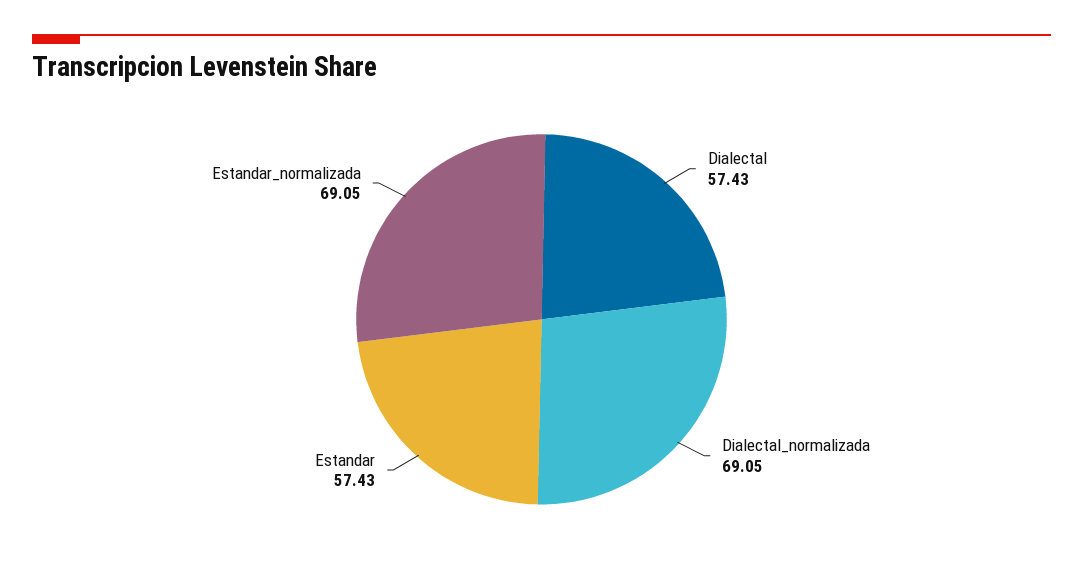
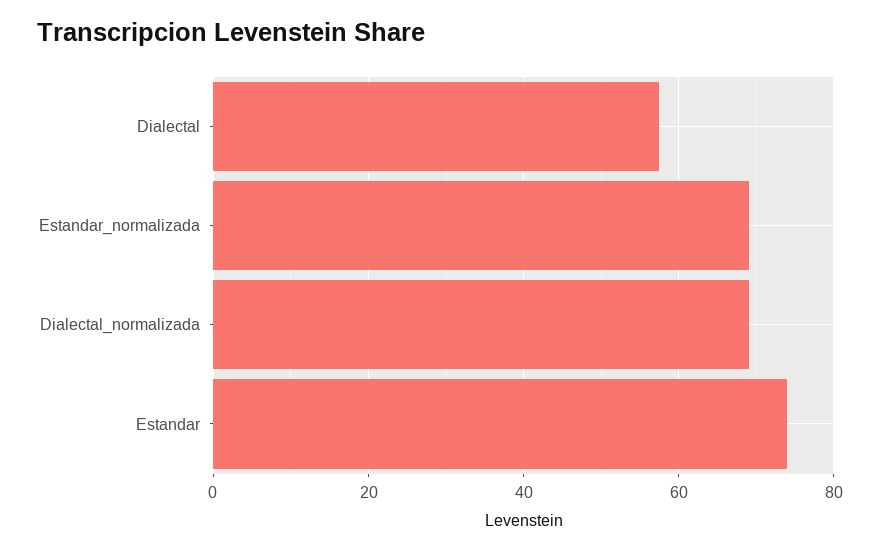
  {
    "Dialectal": 57.43,
    "Dialectal_normalizada": 69.05,
-   "Estandar": 57.43,
+   "Estandar": 74,
    "Estandar_normalizada": 69.05
  }

